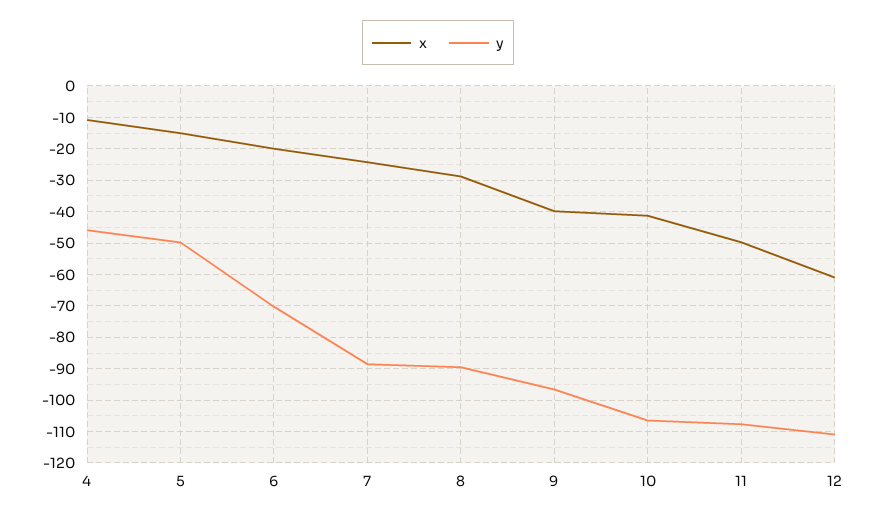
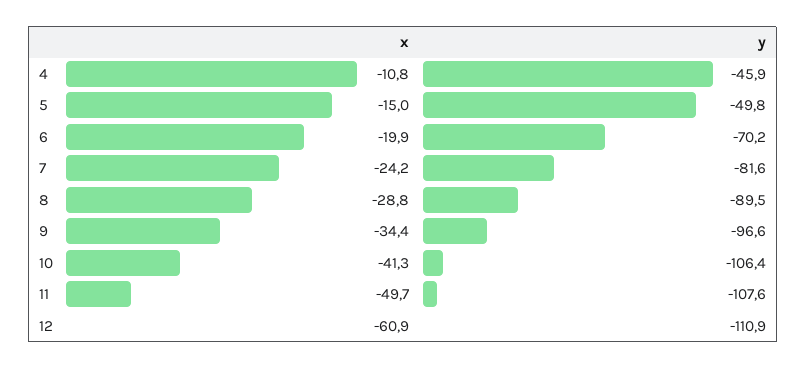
  {
    "x": {
      "4": -10.8,
      "5": -15,
      "6": -19.9,
      "7": -24.2,
      "8": -28.8,
-     "9": -40,
+     "9": -34.4,
      "10": -41.3,
      "11": -49.7,
      "12": -60.9
    },
    "y": {
      "4": -45.9,
      "5": -49.8,
      "6": -70.2,
-     "7": -88,
+     "7": -81.6,
      "8": -89.5,
      "9": -96.6,
      "10": -106.4,
      "11": -107.6,
      "12": -110.9
    }
  }

